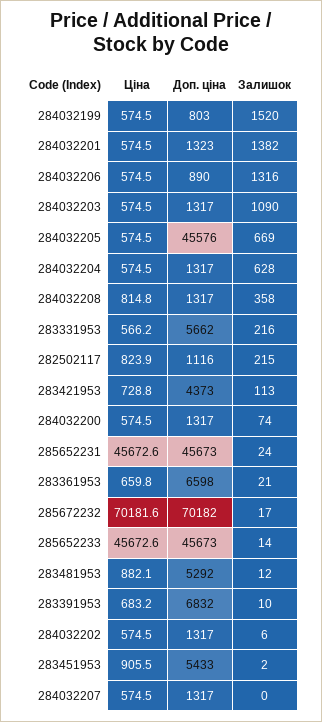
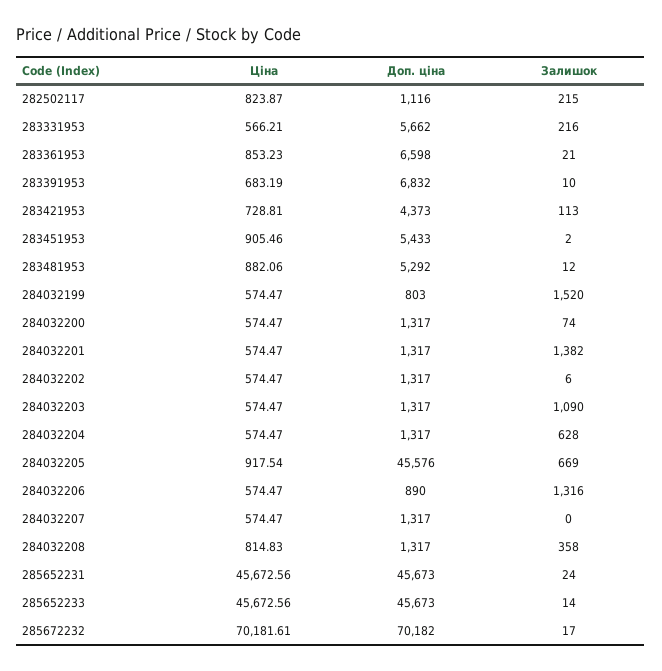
  {
    "Ціна": {
      "284032199": 574.47,
      "284032201": 574.47,
      "284032206": 574.47,
      "284032203": 574.47,
-     "284032205": 574.5,
+     "284032205": 917.54,
      "284032204": 574.47,
      "284032208": 814.83,
      "283331953": 566.21,
      "282502117": 823.87,
      "283421953": 728.81,
      "284032200": 574.47,
      "285652231": 45672.56,
-     "283361953": 659.8,
+     "283361953": 853.23,
      "285672232": 70181.61,
      "285652233": 45672.56,
      "283481953": 882.06,
      "283391953": 683.19,
      "284032202": 574.47,
      "283451953": 905.46,
      "284032207": 574.47
    },
    "Доп. ціна": {
      "284032199": 803,
-     "284032201": 1323,
+     "284032201": 1317,
      "284032206": 890,
      "284032203": 1317,
      "284032205": 45576,
      "284032204": 1317,
      "284032208": 1317,
      "283331953": 5662,
      "282502117": 1116,
      "283421953": 4373,
      "284032200": 1317,
      "285652231": 45673,
      "283361953": 6598,
      "285672232": 70182,
      "285652233": 45673,
      "283481953": 5292,
      "283391953": 6832,
      "284032202": 1317,
      "283451953": 5433,
      "284032207": 1317
    },
    "Залишок": {
      "284032199": 1520,
      "284032201": 1382,
      "284032206": 1316,
      "284032203": 1090,
      "284032205": 669,
      "284032204": 628,
      "284032208": 358,
      "283331953": 216,
      "282502117": 215,
      "283421953": 113,
      "284032200": 74,
      "285652231": 24,
      "283361953": 21,
      "285672232": 17,
      "285652233": 14,
      "283481953": 12,
      "283391953": 10,
      "284032202": 6,
      "283451953": 2,
      "284032207": 0
    }
  }

